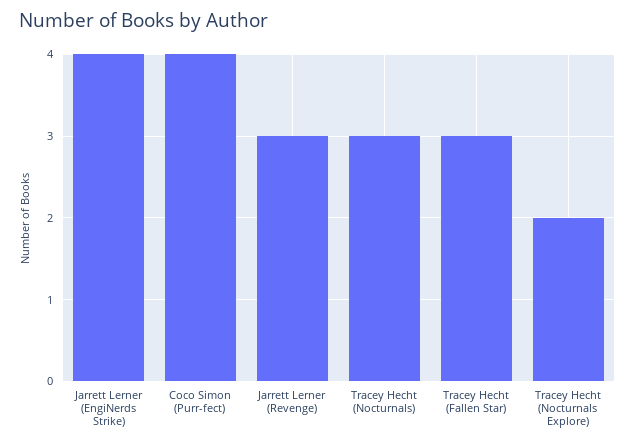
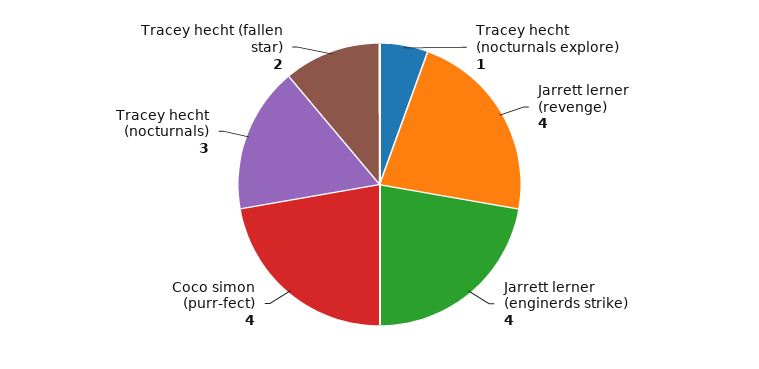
  {
    "Jarrett Lerner (EngiNerds Strike)": 4,
    "Coco Simon (Purr-fect)": 4,
-   "Jarrett Lerner (Revenge)": 3,
+   "Jarrett Lerner (Revenge)": 4,
    "Tracey Hecht (Nocturnals)": 3,
-   "Tracey Hecht (Fallen Star)": 3,
+   "Tracey Hecht (Fallen Star)": 2,
-   "Tracey Hecht (Nocturnals Explore)": 2
+   "Tracey Hecht (Nocturnals Explore)": 1
  }

